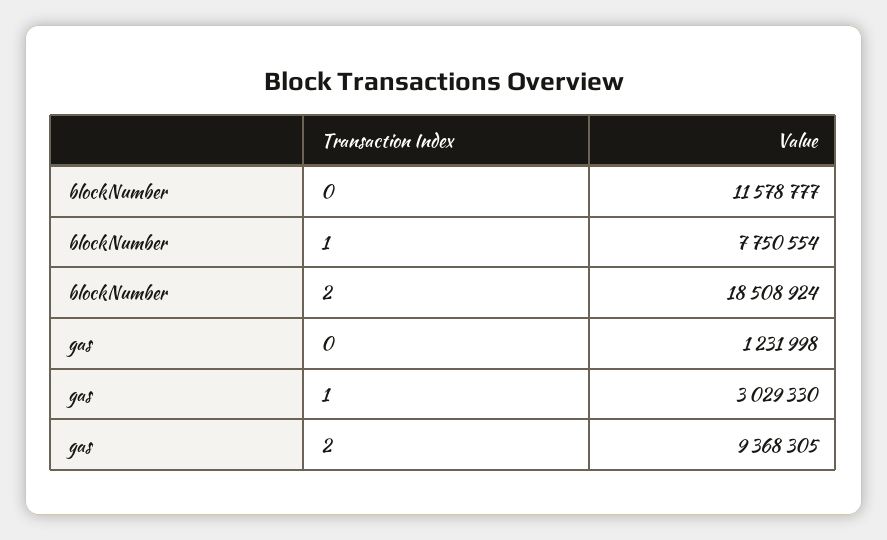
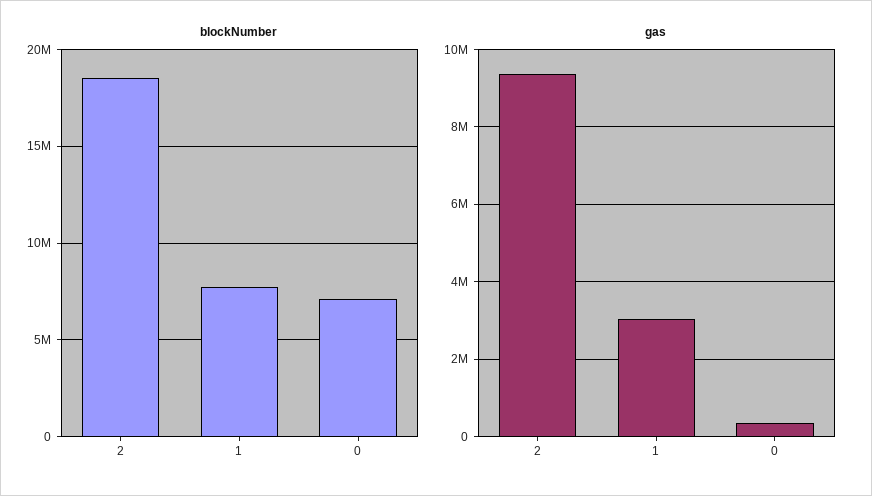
  {
    "blockNumber": {
-     "0": 11578777,
+     "0": 7000000,
      "1": 7750554,
      "2": 18508924
    },
    "gas": {
-     "0": 1231998,
+     "0": 400000,
      "1": 3029330,
      "2": 9368305
    }
  }

